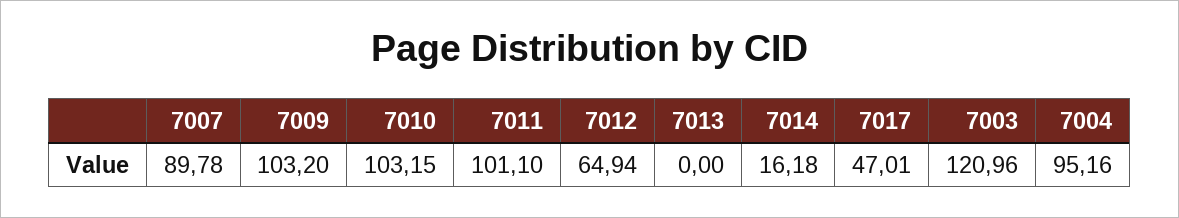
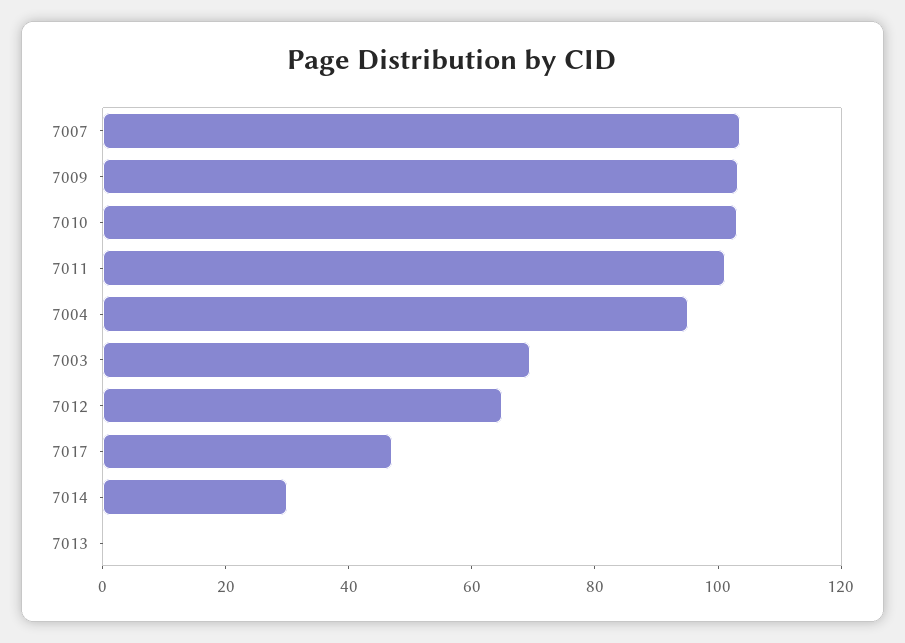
  {
-   "7007": 89.78,
+   "7007": 105,
    "7009": 103.2,
    "7010": 103.15,
    "7011": 101.1,
    "7012": 64.94,
    "7013": 0,
-   "7014": 16.18,
+   "7014": 30,
    "7017": 47.01,
-   "7003": 120.96,
+   "7003": 70,
    "7004": 95.16
  }

